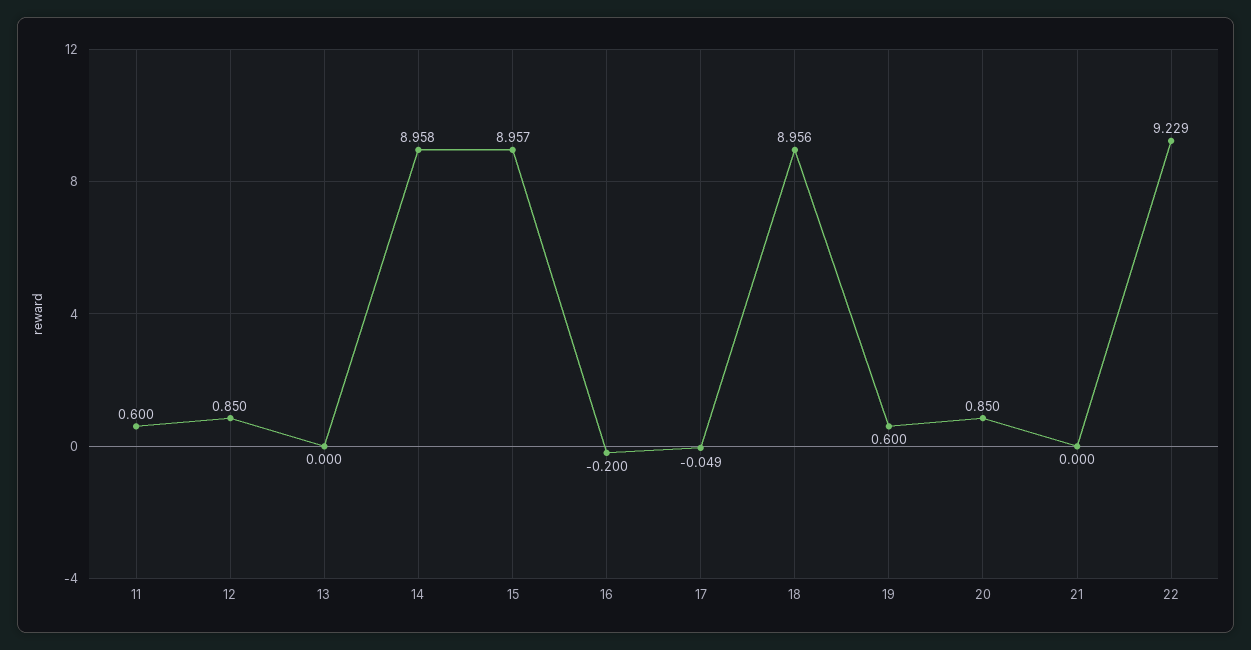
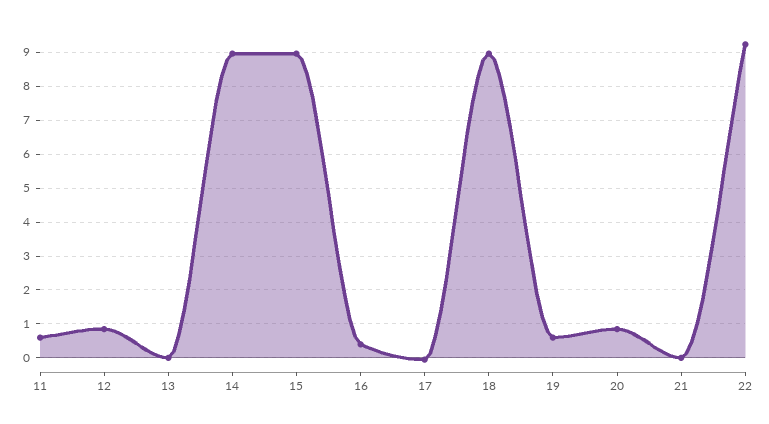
  {
    "11": 0.6,
    "12": 0.85,
    "13": 0,
    "14": 8.958,
    "15": 8.957,
-   "16": -0.2,
+   "16": 0.4,
    "17": -0.049,
    "18": 8.956,
    "19": 0.6,
    "20": 0.85,
    "21": 0,
    "22": 9.229
  }

